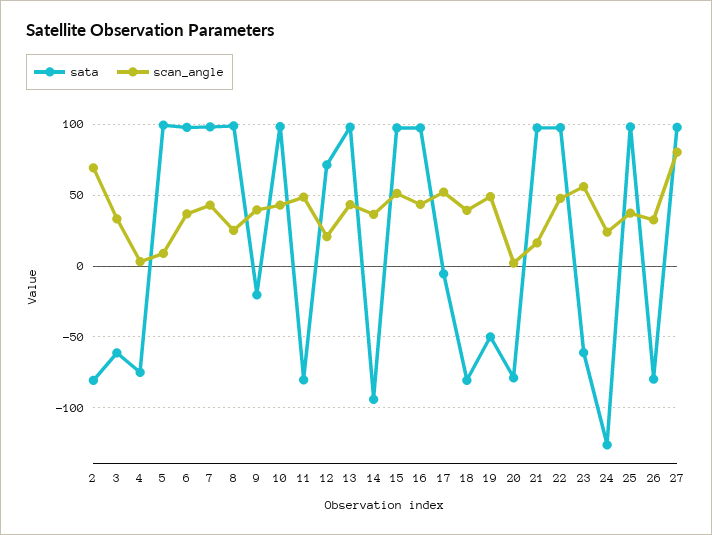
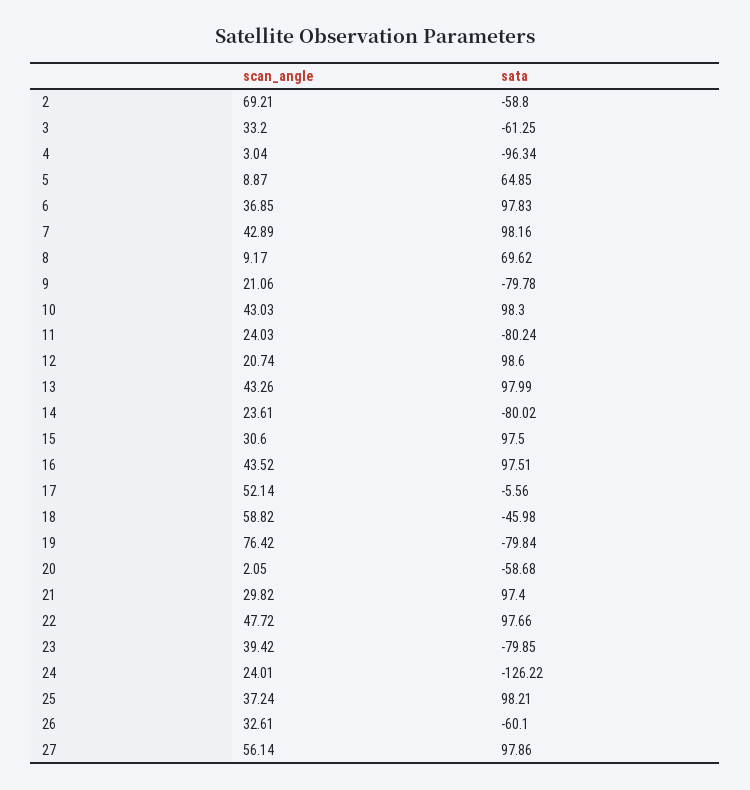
  {
    "sata": {
-     "2": -80,
+     "2": -58.8,
      "3": -61.25,
-     "4": -75,
+     "4": -96.34,
-     "5": 100,
+     "5": 64.85,
      "6": 97.83,
      "7": 98.16,
-     "8": 100,
+     "8": 69.62,
-     "9": -20,
+     "9": -79.78,
      "10": 98.3,
      "11": -80.24,
-     "12": 70,
+     "12": 98.6,
      "13": 97.99,
-     "14": -95,
+     "14": -80.02,
      "15": 97.5,
      "16": 97.51,
      "17": -5.56,
-     "18": -80,
+     "18": -45.98,
-     "19": -50,
+     "19": -79.84,
-     "20": -80,
+     "20": -58.68,
      "21": 97.4,
      "22": 97.66,
-     "23": -60,
+     "23": -79.85,
      "24": -126.22,
      "25": 98.21,
-     "26": -80,
+     "26": -60.1,
      "27": 97.86
    },
    "scan_angle": {
      "2": 69.21,
      "3": 33.2,
      "4": 3.04,
      "5": 8.87,
      "6": 36.85,
      "7": 42.89,
-     "8": 25,
+     "8": 9.17,
-     "9": 40,
+     "9": 21.06,
      "10": 43.03,
-     "11": 50,
+     "11": 24.03,
      "12": 20.74,
      "13": 43.26,
-     "14": 35,
+     "14": 23.61,
-     "15": 50,
+     "15": 30.6,
      "16": 43.52,
      "17": 52.14,
-     "18": 40,
+     "18": 58.82,
-     "19": 50,
+     "19": 76.42,
      "20": 2.05,
-     "21": 15,
+     "21": 29.82,
      "22": 47.72,
-     "23": 55,
+     "23": 39.42,
      "24": 24.01,
      "25": 37.24,
      "26": 32.61,
-     "27": 80
+     "27": 56.14
    }
  }

